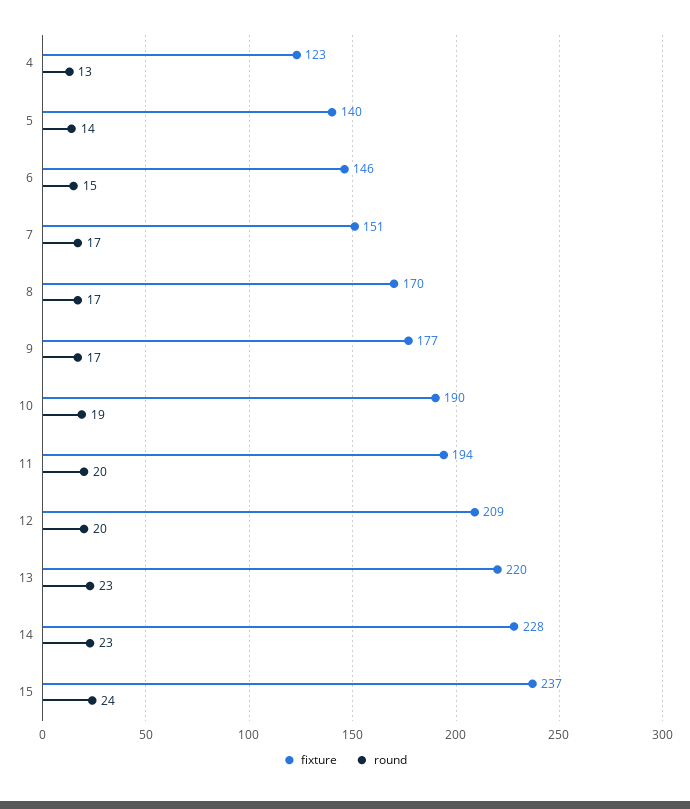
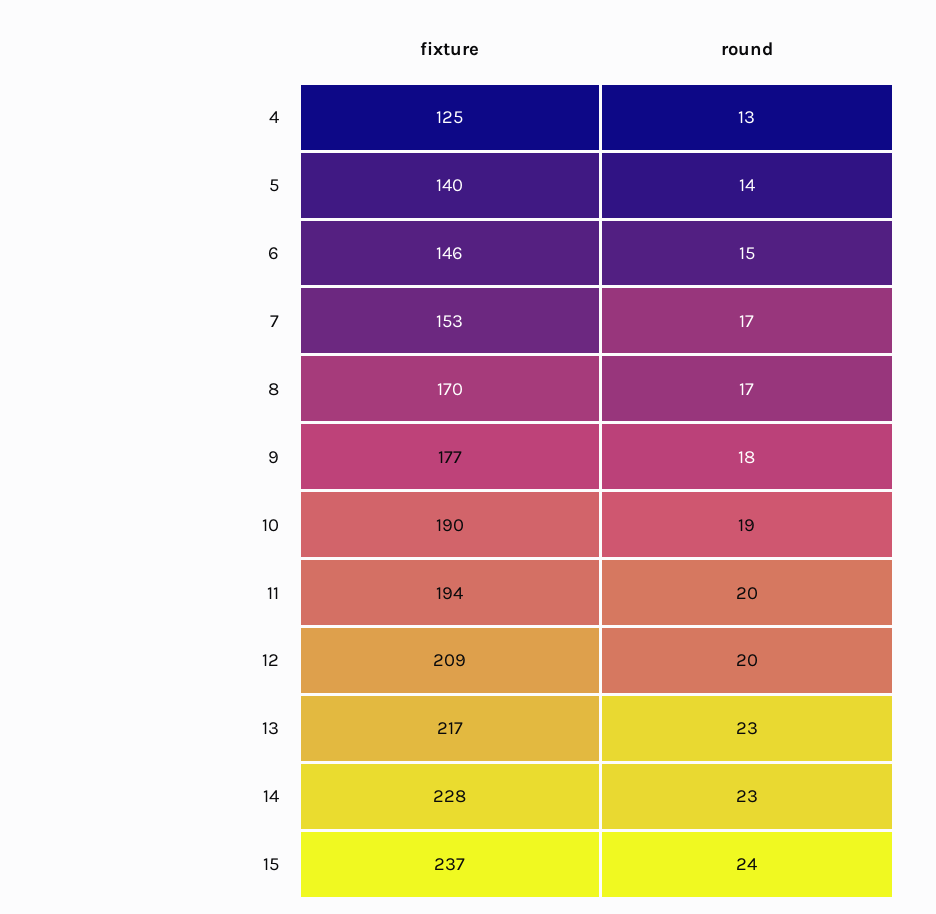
  {
    "fixture": {
-     "4": 123,
+     "4": 125,
      "5": 140,
      "6": 146,
-     "7": 151,
+     "7": 153,
      "8": 170,
      "9": 177,
      "10": 190,
      "11": 194,
      "12": 209,
-     "13": 220,
+     "13": 217,
      "14": 228,
      "15": 237
    },
    "round": {
      "4": 13,
      "5": 14,
      "6": 15,
      "7": 17,
      "8": 17,
-     "9": 17,
+     "9": 18,
      "10": 19,
      "11": 20,
      "12": 20,
      "13": 23,
      "14": 23,
      "15": 24
    }
  }

